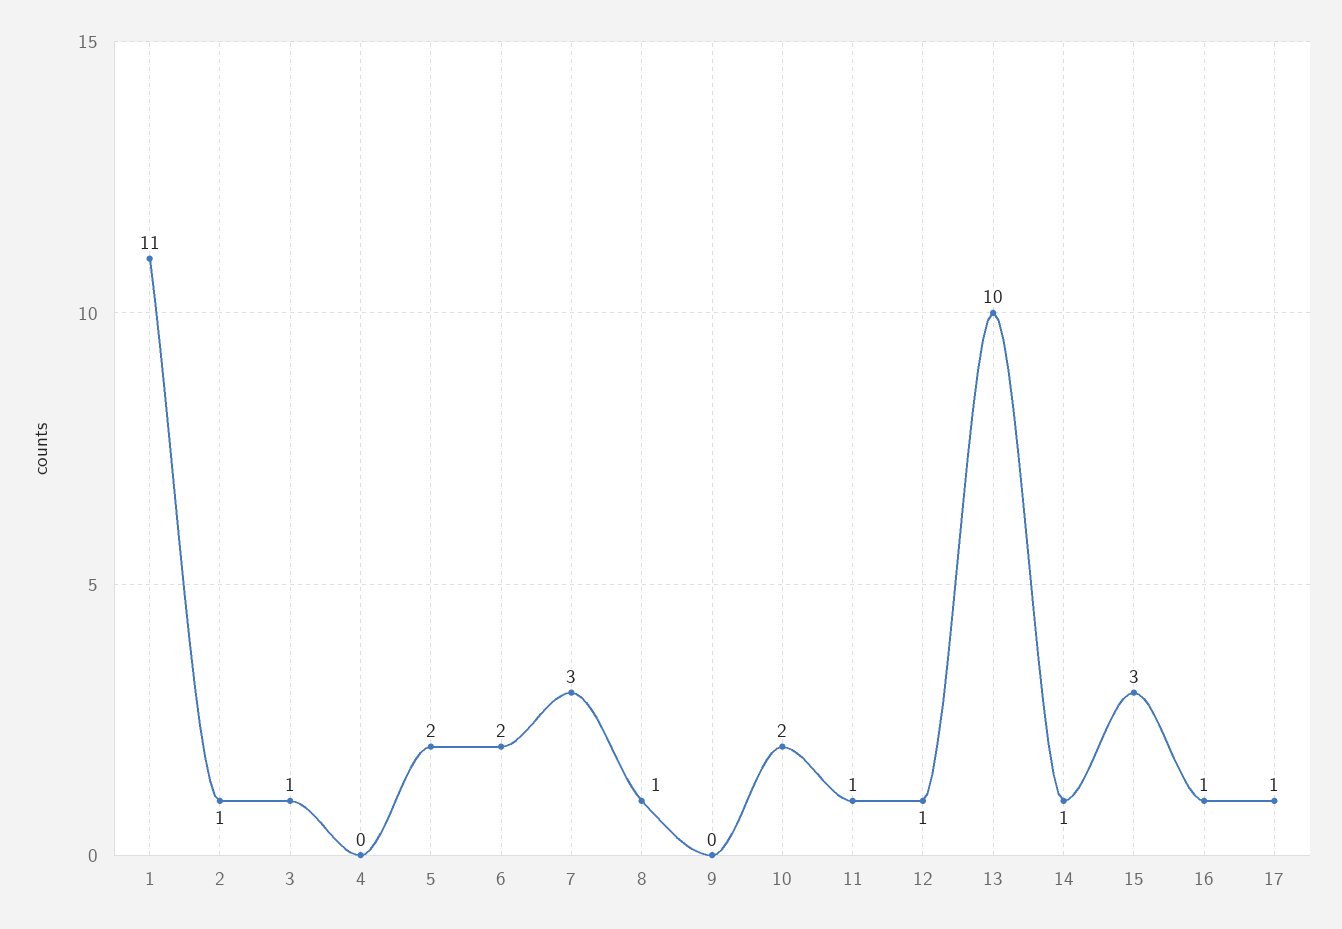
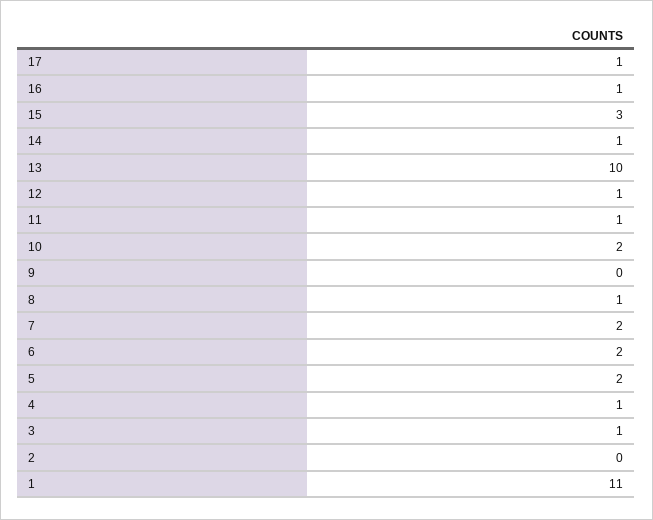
  {
    "1": 11,
-   "2": 1,
+   "2": 0,
    "3": 1,
-   "4": 0,
+   "4": 1,
    "5": 2,
    "6": 2,
-   "7": 3,
+   "7": 2,
    "8": 1,
    "9": 0,
    "10": 2,
    "11": 1,
    "12": 1,
    "13": 10,
    "14": 1,
    "15": 3,
    "16": 1,
    "17": 1
  }

